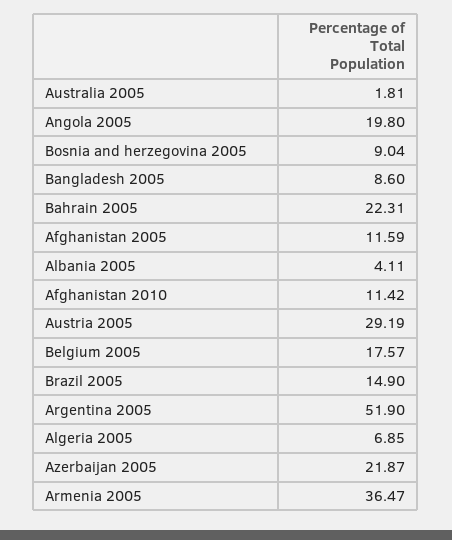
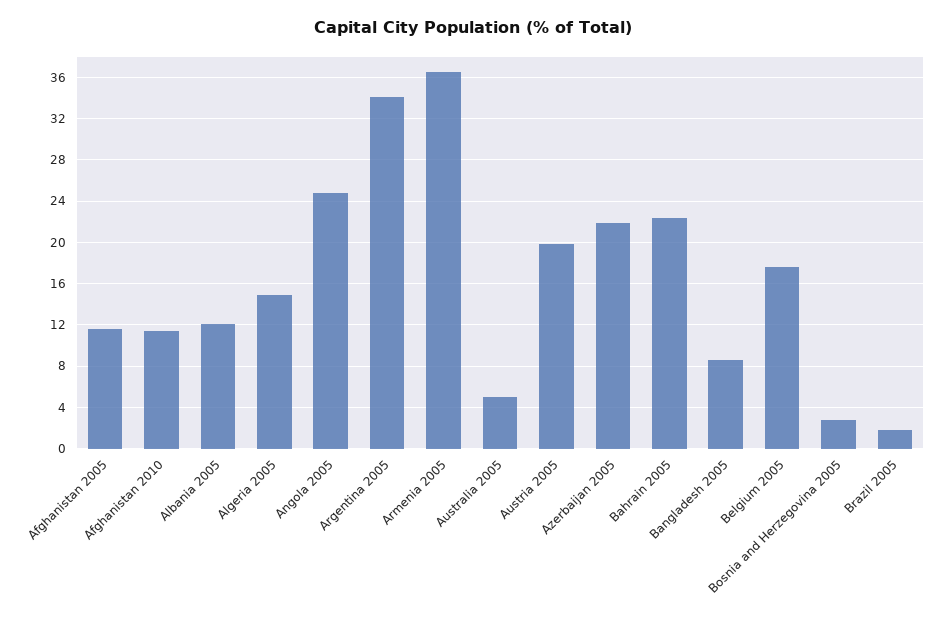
  {
-   "Australia 2005": 1.81,
+   "Australia 2005": 5,
-   "Angola 2005": 19.8,
+   "Angola 2005": 25,
-   "Bosnia and herzegovina 2005": 9.04,
+   "Bosnia and herzegovina 2005": 3,
    "Bangladesh 2005": 8.6,
    "Bahrain 2005": 22.31,
    "Afghanistan 2005": 11.59,
-   "Albania 2005": 4.11,
+   "Albania 2005": 12,
    "Afghanistan 2010": 11.42,
-   "Austria 2005": 29.19,
+   "Austria 2005": 20,
    "Belgium 2005": 17.57,
-   "Brazil 2005": 14.9,
+   "Brazil 2005": 2,
-   "Argentina 2005": 51.9,
+   "Argentina 2005": 34,
-   "Algeria 2005": 6.85,
+   "Algeria 2005": 15,
    "Azerbaijan 2005": 21.87,
    "Armenia 2005": 36.47
  }

